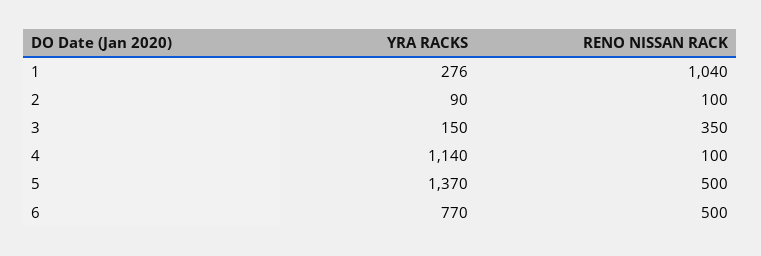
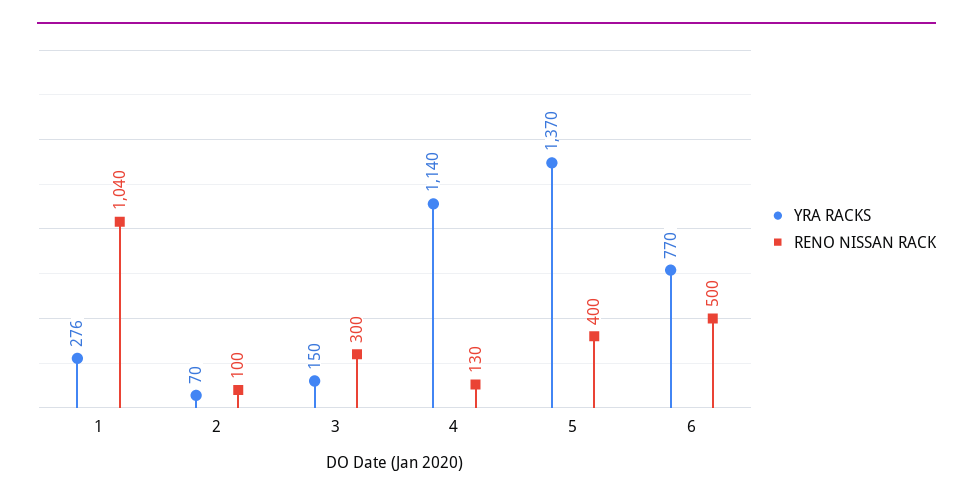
  {
    "YRA RACKS": {
      "1": 276,
-     "2": 90,
+     "2": 70,
      "3": 150,
      "4": 1140,
      "5": 1370,
      "6": 770
    },
    "RENO NISSAN RACK": {
      "1": 1040,
      "2": 100,
-     "3": 350,
+     "3": 300,
-     "4": 100,
+     "4": 130,
-     "5": 500,
+     "5": 400,
      "6": 500
    }
  }

